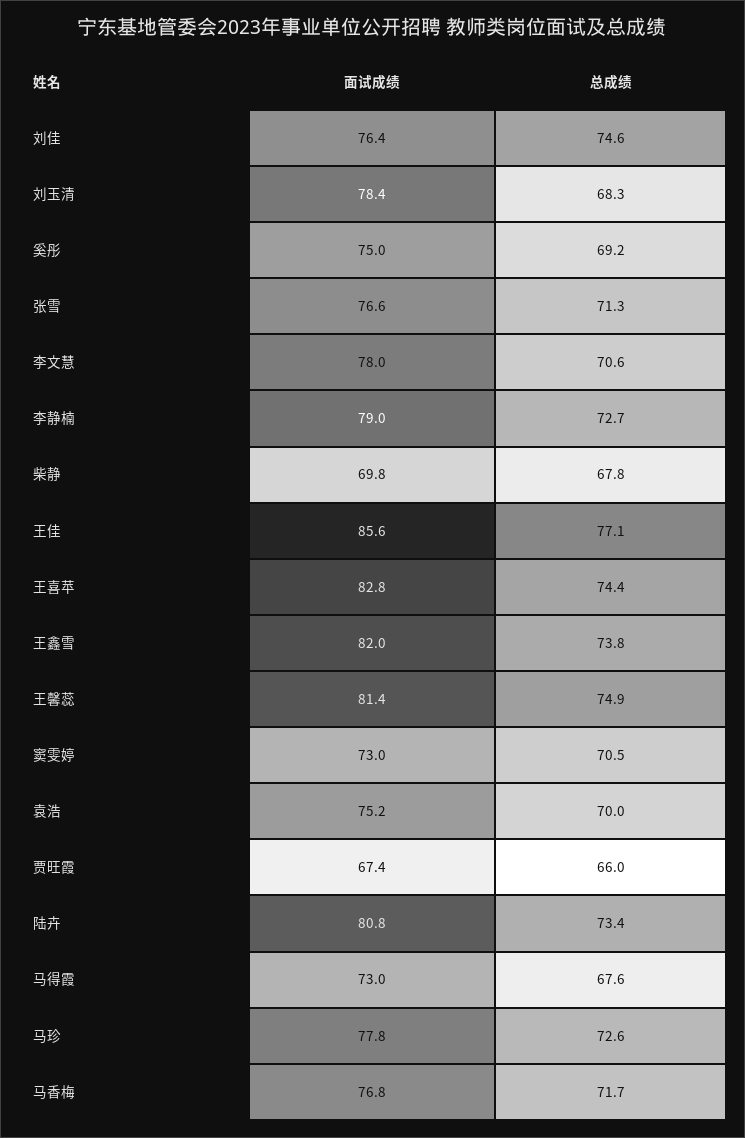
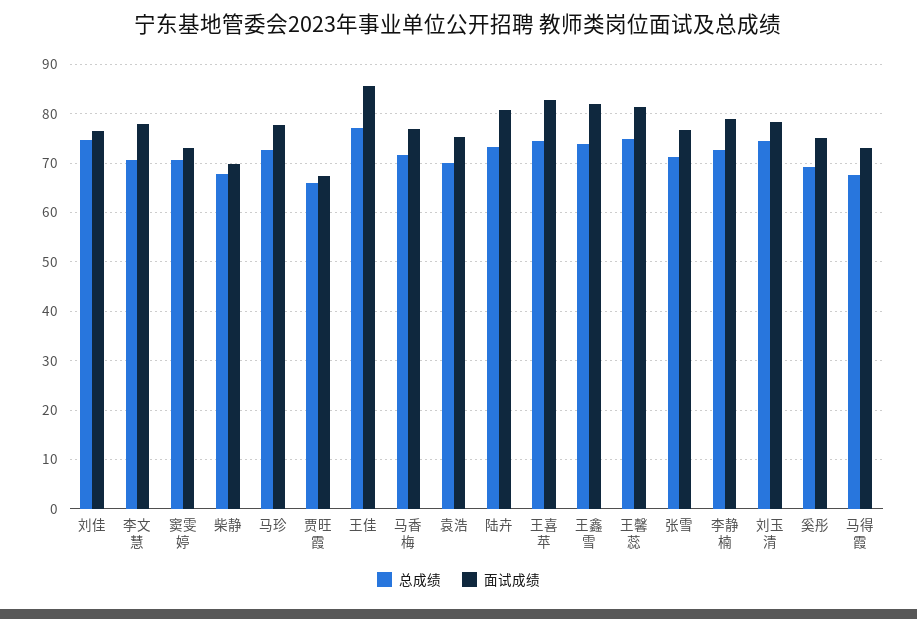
  {
    "面试成绩": {
      "刘佳": 76.4,
      "刘玉清": 78.4,
      "奚彤": 75,
      "张雪": 76.6,
      "李文慧": 78,
      "李静楠": 79,
      "柴静": 69.8,
      "王佳": 85.6,
      "王喜苹": 82.8,
      "王鑫雪": 82,
      "王馨蕊": 81.4,
      "窦雯婷": 73,
      "袁浩": 75.2,
      "贾旺霞": 67.4,
      "陆卉": 80.8,
      "马得霞": 73,
      "马珍": 77.8,
      "马香梅": 76.8
    },
    "总成绩": {
      "刘佳": 74.6,
-     "刘玉清": 68.3,
+     "刘玉清": 74,
      "奚彤": 69.2,
      "张雪": 71.3,
      "李文慧": 70.6,
      "李静楠": 72.7,
      "柴静": 67.8,
      "王佳": 77.1,
      "王喜苹": 74.4,
      "王鑫雪": 73.8,
      "王馨蕊": 74.9,
      "窦雯婷": 70.5,
      "袁浩": 70,
      "贾旺霞": 66,
      "陆卉": 73.4,
      "马得霞": 67.6,
      "马珍": 72.6,
      "马香梅": 71.7
    }
  }

